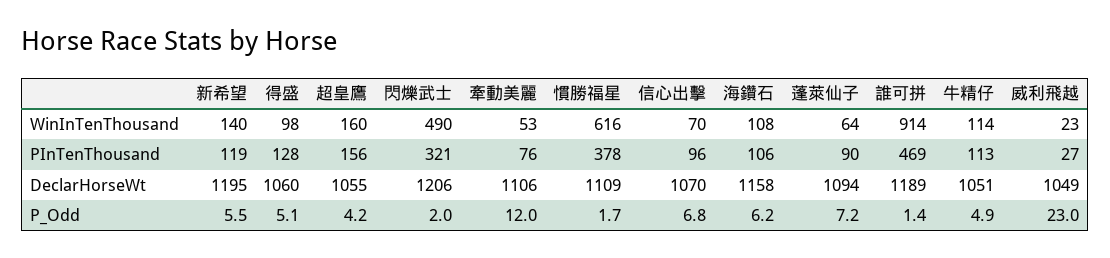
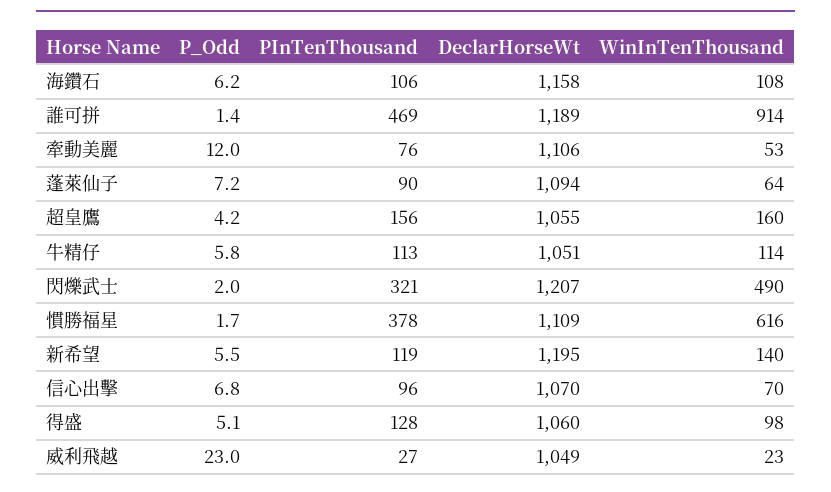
  {
    "新希望": {
      "WinInTenThousand": 140,
      "PInTenThousand": 119,
      "DeclarHorseWt": 1195,
      "P_Odd": 5.5
    },
    "得盛": {
      "WinInTenThousand": 98,
      "PInTenThousand": 128,
      "DeclarHorseWt": 1060,
      "P_Odd": 5.1
    },
    "超皇鷹": {
      "WinInTenThousand": 160,
      "PInTenThousand": 156,
      "DeclarHorseWt": 1055,
      "P_Odd": 4.2
    },
    "閃爍武士": {
      "WinInTenThousand": 490,
      "PInTenThousand": 321,
-     "DeclarHorseWt": 1206,
+     "DeclarHorseWt": 1207,
      "P_Odd": 2
    },
    "牽動美麗": {
      "WinInTenThousand": 53,
      "PInTenThousand": 76,
      "DeclarHorseWt": 1106,
      "P_Odd": 12
    },
    "慣勝福星": {
      "WinInTenThousand": 616,
      "PInTenThousand": 378,
      "DeclarHorseWt": 1109,
      "P_Odd": 1.7
    },
    "信心出擊": {
      "WinInTenThousand": 70,
      "PInTenThousand": 96,
      "DeclarHorseWt": 1070,
      "P_Odd": 6.8
    },
    "海鑽石": {
      "WinInTenThousand": 108,
      "PInTenThousand": 106,
      "DeclarHorseWt": 1158,
      "P_Odd": 6.2
    },
    "蓬萊仙子": {
      "WinInTenThousand": 64,
      "PInTenThousand": 90,
      "DeclarHorseWt": 1094,
      "P_Odd": 7.2
    },
    "誰可拼": {
      "WinInTenThousand": 914,
      "PInTenThousand": 469,
      "DeclarHorseWt": 1189,
      "P_Odd": 1.4
    },
    "牛精仔": {
      "WinInTenThousand": 114,
      "PInTenThousand": 113,
      "DeclarHorseWt": 1051,
-     "P_Odd": 4.9
+     "P_Odd": 5.8
    },
    "威利飛越": {
      "WinInTenThousand": 23,
      "PInTenThousand": 27,
      "DeclarHorseWt": 1049,
      "P_Odd": 23
    }
  }

